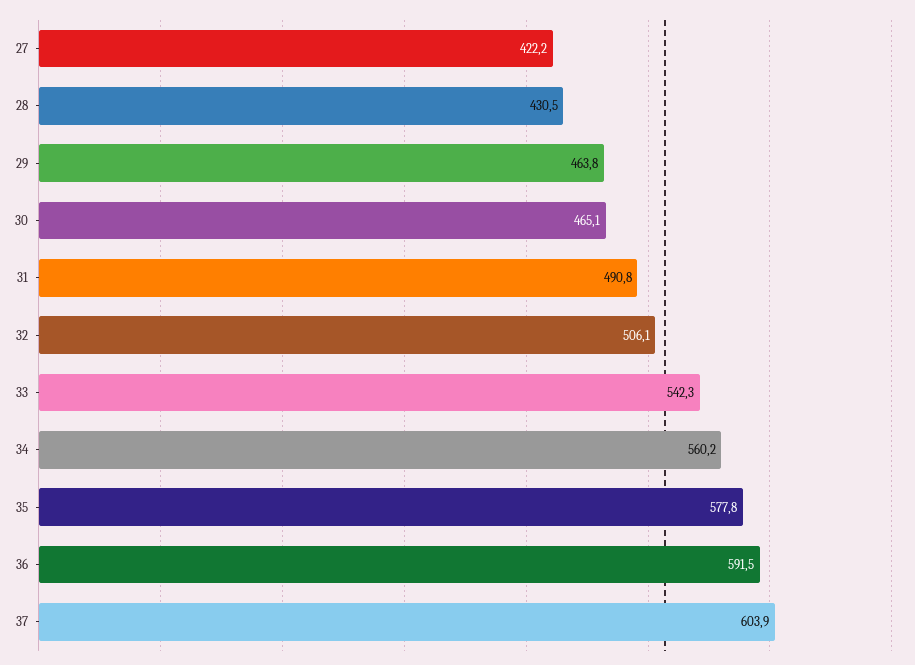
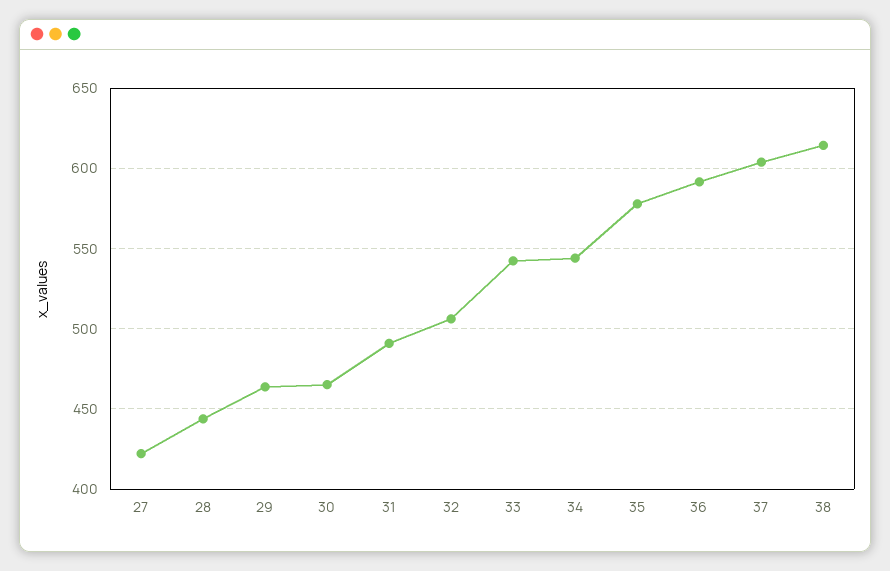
  {
    "27": 422.2,
-   "28": 430.5,
+   "28": 445,
    "29": 463.8,
    "30": 465.1,
    "31": 490.8,
    "32": 506.1,
    "33": 542.3,
-   "34": 560.2,
+   "34": 545,
    "35": 577.8,
    "36": 591.5,
-   "37": 603.9
+   "37": 603.9,
+   "38": 615
  }

